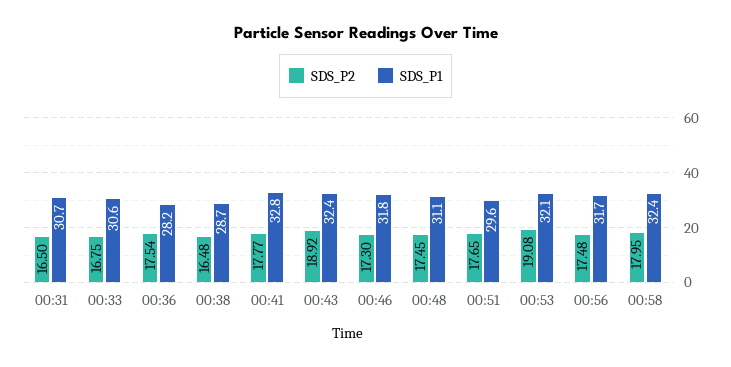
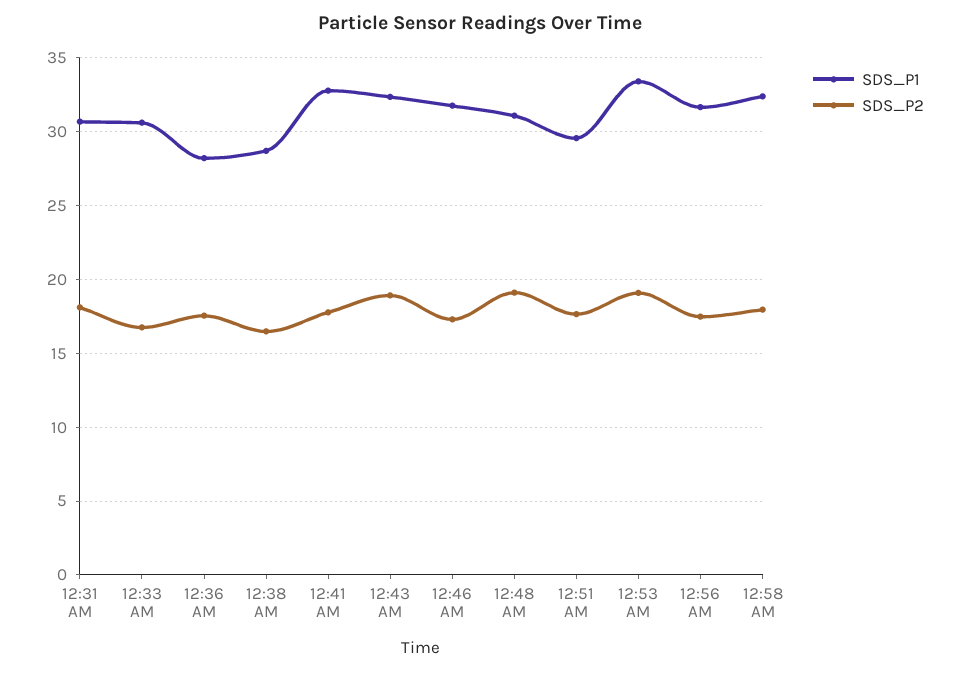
  {
    "SDS_P2": {
-     "00:31": 16.5,
+     "00:31": 18,
      "00:33": 16.75,
      "00:36": 17.54,
      "00:38": 16.48,
      "00:41": 17.77,
      "00:43": 18.92,
      "00:46": 17.3,
-     "00:48": 17.45,
+     "00:48": 19,
      "00:51": 17.65,
      "00:53": 19.08,
      "00:56": 17.48,
      "00:58": 17.95
    },
    "SDS_P1": {
      "00:31": 30.7,
      "00:33": 30.6,
      "00:36": 28.2,
      "00:38": 28.7,
      "00:41": 32.8,
      "00:43": 32.4,
      "00:46": 31.8,
      "00:48": 31.1,
      "00:51": 29.6,
-     "00:53": 32.1,
+     "00:53": 33.5,
      "00:56": 31.7,
      "00:58": 32.4
    }
  }

